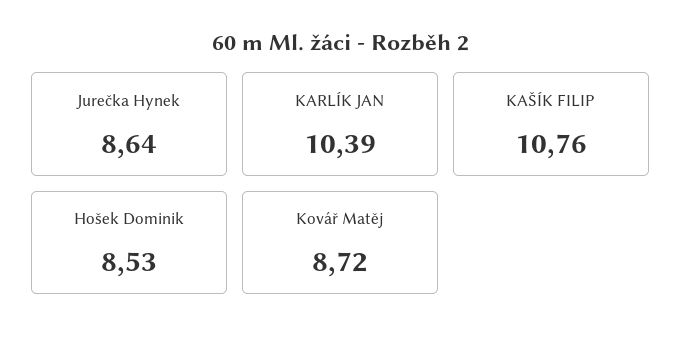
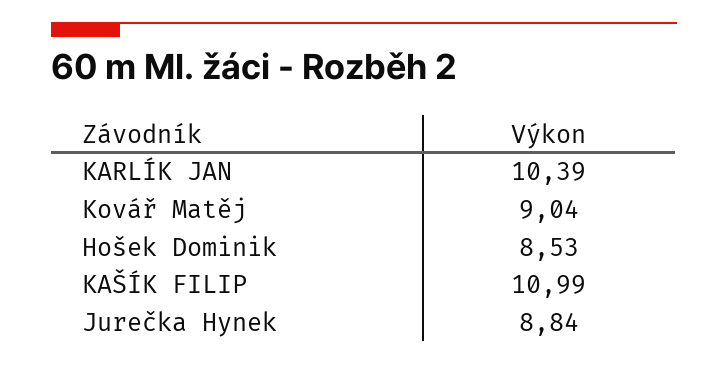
  {
-   "Jurečka Hynek": 8.64,
+   "Jurečka Hynek": 8.84,
    "KARLÍK JAN": 10.39,
-   "KAŠÍK FILIP": 10.76,
+   "KAŠÍK FILIP": 10.99,
    "Hošek Dominik": 8.53,
-   "Kovář Matěj": 8.72
+   "Kovář Matěj": 9.04
  }

